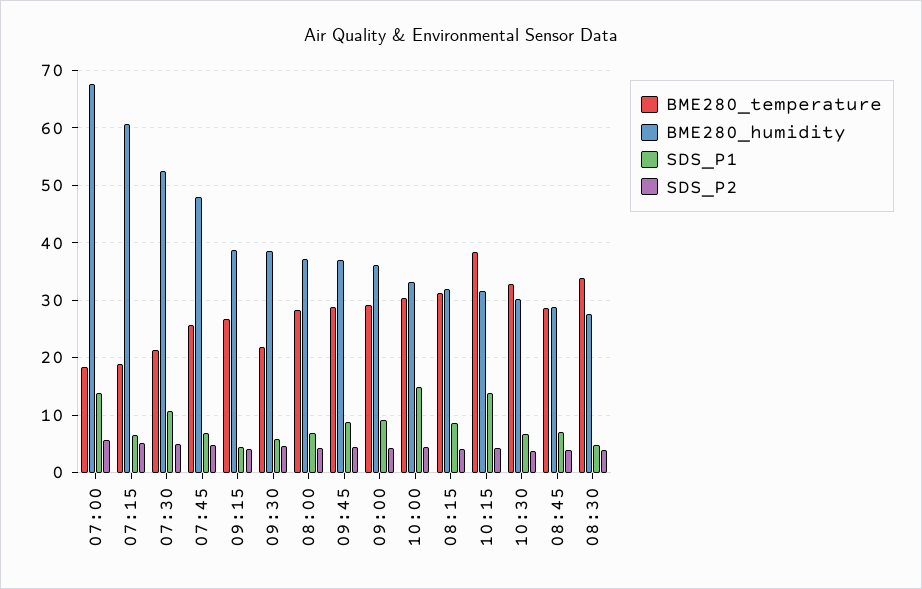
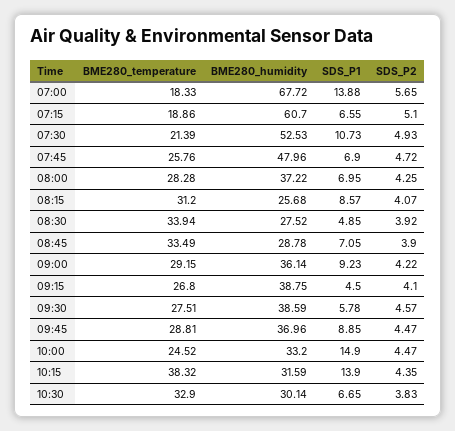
  {
    "BME280_temperature": {
      "07:00": 18.33,
      "07:15": 18.86,
      "07:30": 21.39,
      "07:45": 25.76,
      "09:15": 26.8,
-     "09:30": 22,
+     "09:30": 27.51,
      "08:00": 28.28,
      "09:45": 28.81,
      "09:00": 29.15,
-     "10:00": 30,
+     "10:00": 24.52,
      "08:15": 31.2,
      "10:15": 38.32,
      "10:30": 32.9,
-     "08:45": 28,
+     "08:45": 33.49,
      "08:30": 33.94
    },
    "BME280_humidity": {
      "07:00": 67.72,
      "07:15": 60.7,
      "07:30": 52.53,
      "07:45": 47.96,
      "09:15": 38.75,
      "09:30": 38.59,
      "08:00": 37.22,
      "09:45": 36.96,
      "09:00": 36.14,
      "10:00": 33.2,
-     "08:15": 32,
+     "08:15": 25.68,
      "10:15": 31.59,
      "10:30": 30.14,
      "08:45": 28.78,
      "08:30": 27.52
    },
    "SDS_P1": {
      "07:00": 13.88,
      "07:15": 6.55,
      "07:30": 10.73,
      "07:45": 6.9,
      "09:15": 4.5,
      "09:30": 5.78,
      "08:00": 6.95,
      "09:45": 8.85,
      "09:00": 9.23,
      "10:00": 14.9,
      "08:15": 8.57,
      "10:15": 13.9,
      "10:30": 6.65,
      "08:45": 7.05,
      "08:30": 4.85
    },
    "SDS_P2": {
      "07:00": 5.65,
      "07:15": 5.1,
      "07:30": 4.93,
      "07:45": 4.72,
      "09:15": 4.1,
      "09:30": 4.57,
      "08:00": 4.25,
      "09:45": 4.47,
      "09:00": 4.22,
      "10:00": 4.47,
      "08:15": 4.07,
      "10:15": 4.35,
      "10:30": 3.83,
      "08:45": 3.9,
      "08:30": 3.92
    }
  }

